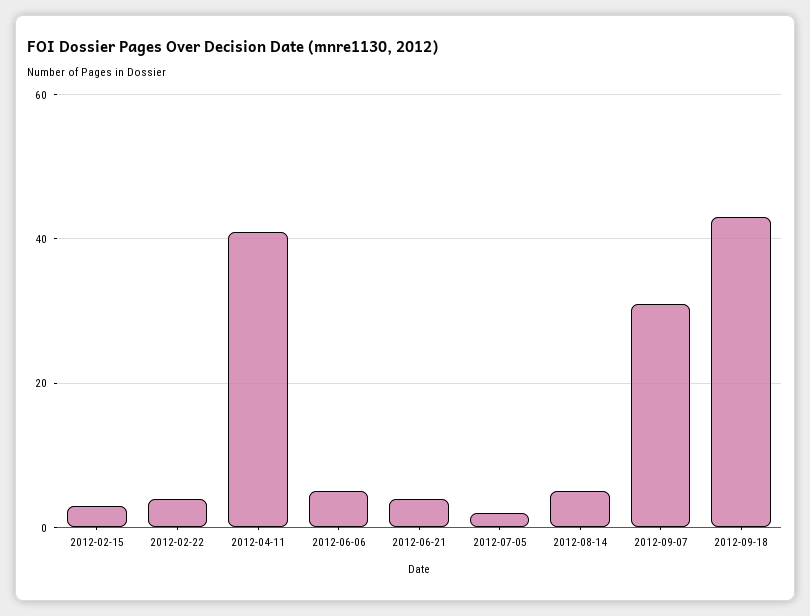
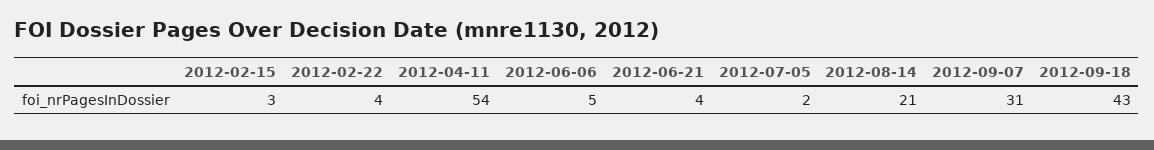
  {
    "2012-02-15": 3,
    "2012-02-22": 4,
-   "2012-04-11": 40,
+   "2012-04-11": 54,
    "2012-06-06": 5,
    "2012-06-21": 4,
    "2012-07-05": 2,
-   "2012-08-14": 5,
+   "2012-08-14": 21,
    "2012-09-07": 31,
    "2012-09-18": 43
  }

